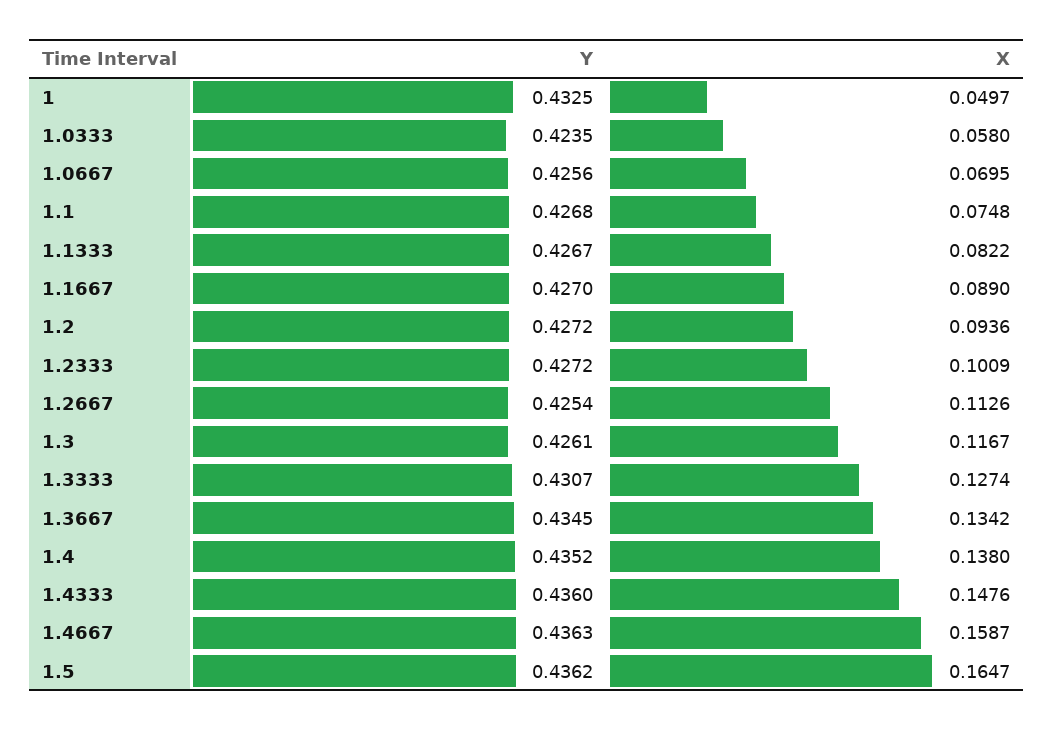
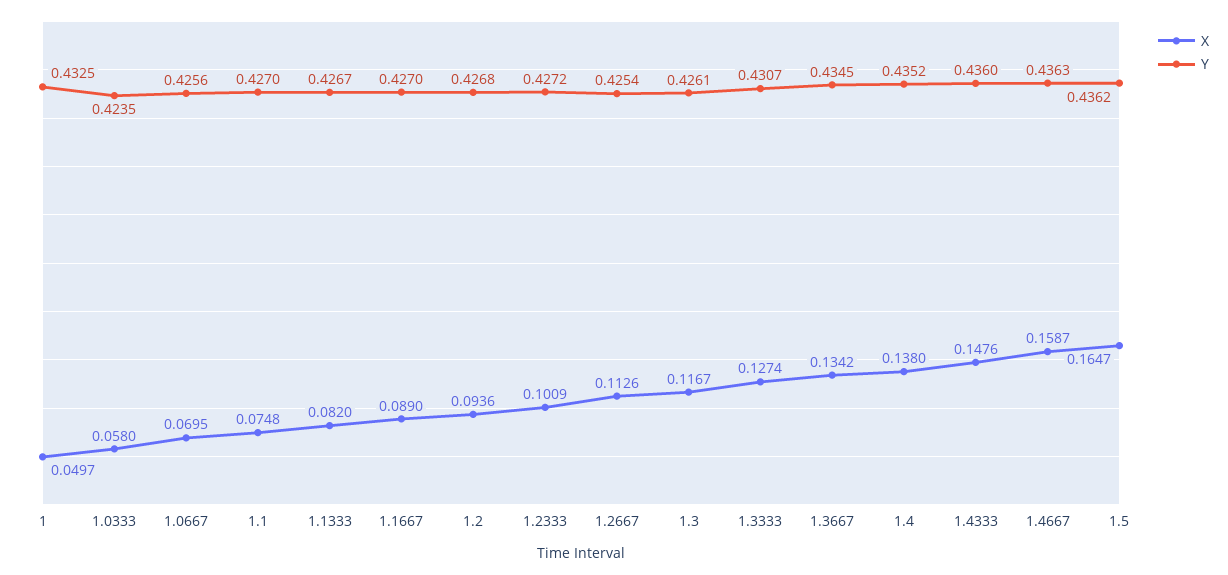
  {
    "Y": {
      "1": 0.4325,
      "1.0333": 0.4235,
      "1.0667": 0.4256,
-     "1.1": 0.4268,
+     "1.1": 0.427,
      "1.1333": 0.4267,
      "1.1667": 0.427,
-     "1.2": 0.4272,
+     "1.2": 0.4268,
      "1.2333": 0.4272,
      "1.2667": 0.4254,
      "1.3": 0.4261,
      "1.3333": 0.4307,
      "1.3667": 0.4345,
      "1.4": 0.4352,
      "1.4333": 0.436,
      "1.4667": 0.4363,
      "1.5": 0.4362
    },
    "X": {
      "1": 0.0497,
      "1.0333": 0.058,
      "1.0667": 0.0695,
      "1.1": 0.0748,
-     "1.1333": 0.0822,
+     "1.1333": 0.082,
      "1.1667": 0.089,
      "1.2": 0.0936,
      "1.2333": 0.1009,
      "1.2667": 0.1126,
      "1.3": 0.1167,
      "1.3333": 0.1274,
      "1.3667": 0.1342,
      "1.4": 0.138,
      "1.4333": 0.1476,
      "1.4667": 0.1587,
      "1.5": 0.1647
    }
  }

